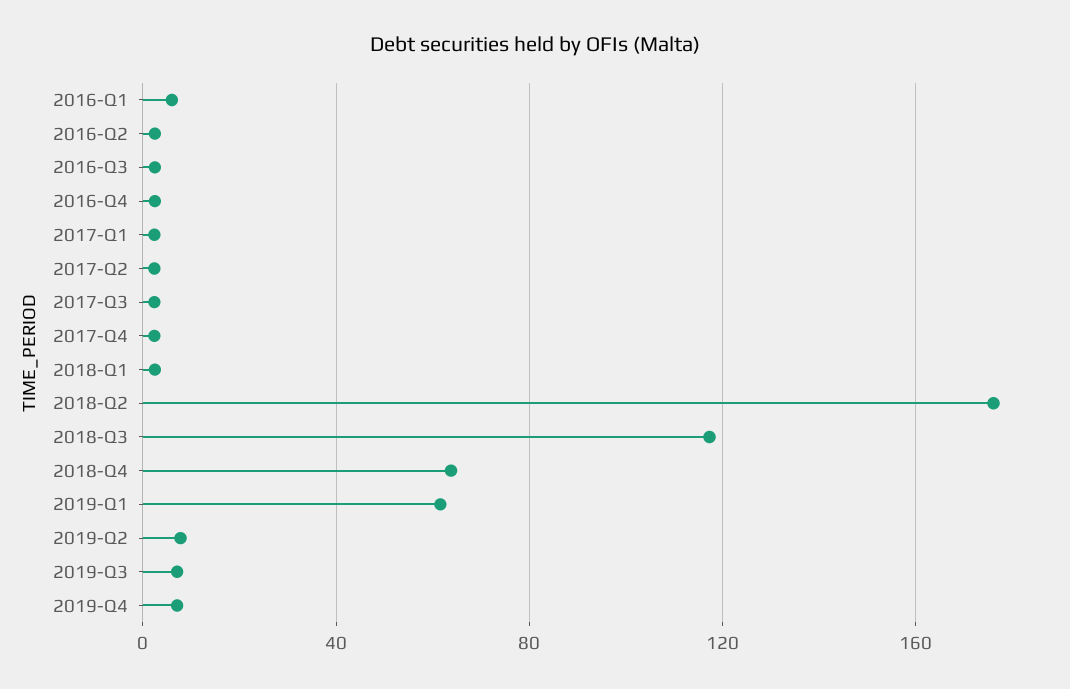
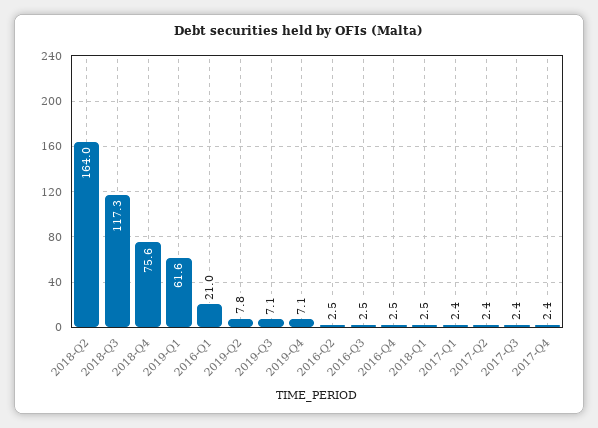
  {
-   "2016-Q1": 5,
+   "2016-Q1": 21,
    "2016-Q2": 2.5,
    "2016-Q3": 2.5,
    "2016-Q4": 2.5,
    "2017-Q1": 2.4,
    "2017-Q2": 2.4,
    "2017-Q3": 2.4,
    "2017-Q4": 2.4,
    "2018-Q1": 2.5,
-   "2018-Q2": 175,
+   "2018-Q2": 164,
    "2018-Q3": 117.3,
-   "2018-Q4": 65,
+   "2018-Q4": 75.6,
    "2019-Q1": 61.6,
    "2019-Q2": 7.8,
    "2019-Q3": 7.1,
    "2019-Q4": 7.1
  }

